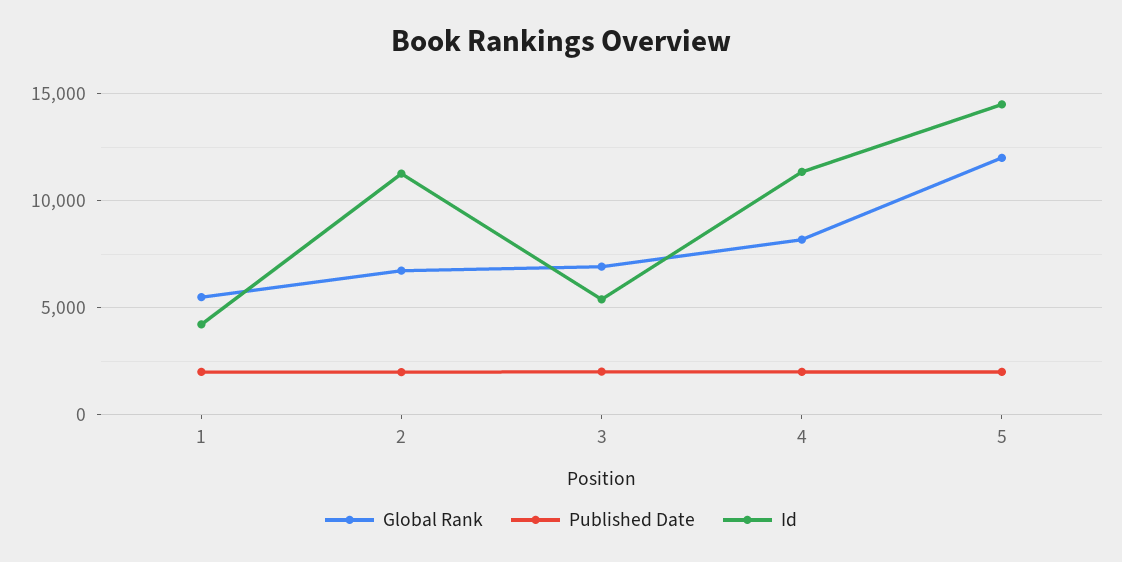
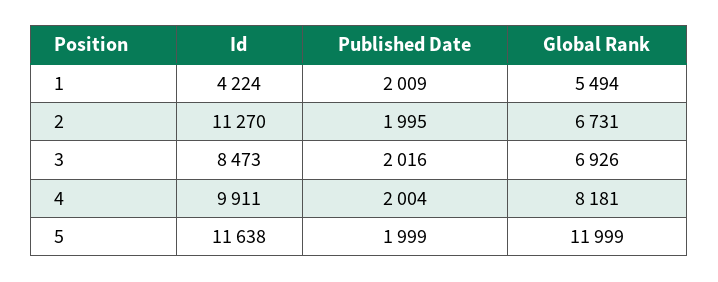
  {
    "Global Rank": {
      "1": 5494,
      "2": 6731,
      "3": 6926,
      "4": 8181,
      "5": 11999
    },
    "Published Date": {
      "1": 2009,
      "2": 1995,
      "3": 2016,
      "4": 2004,
      "5": 1999
    },
    "Id": {
      "1": 4224,
      "2": 11270,
-     "3": 5500,
+     "3": 8473,
-     "4": 11500,
+     "4": 9911,
-     "5": 14500
+     "5": 11638
    }
  }

